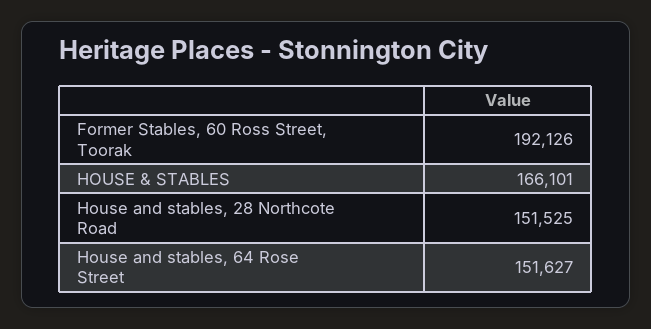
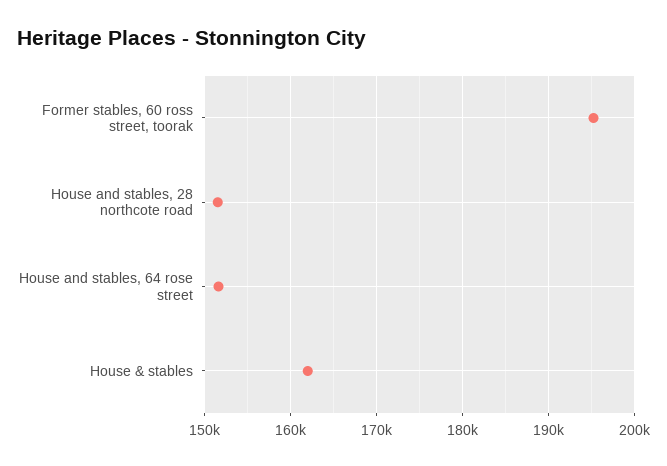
  {
-   "Former Stables, 60 Ross Street, Toorak": 192126,
+   "Former Stables, 60 Ross Street, Toorak": 195000,
-   "HOUSE & STABLES": 166101,
+   "HOUSE & STABLES": 162000,
    "House and stables, 28 Northcote Road": 151525,
    "House and stables, 64 Rose Street": 151627
  }

